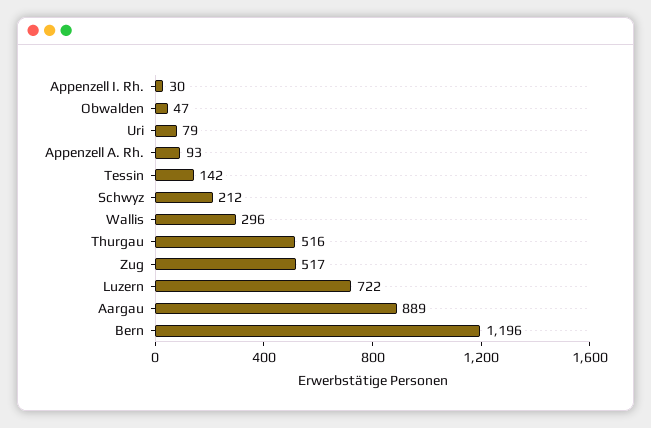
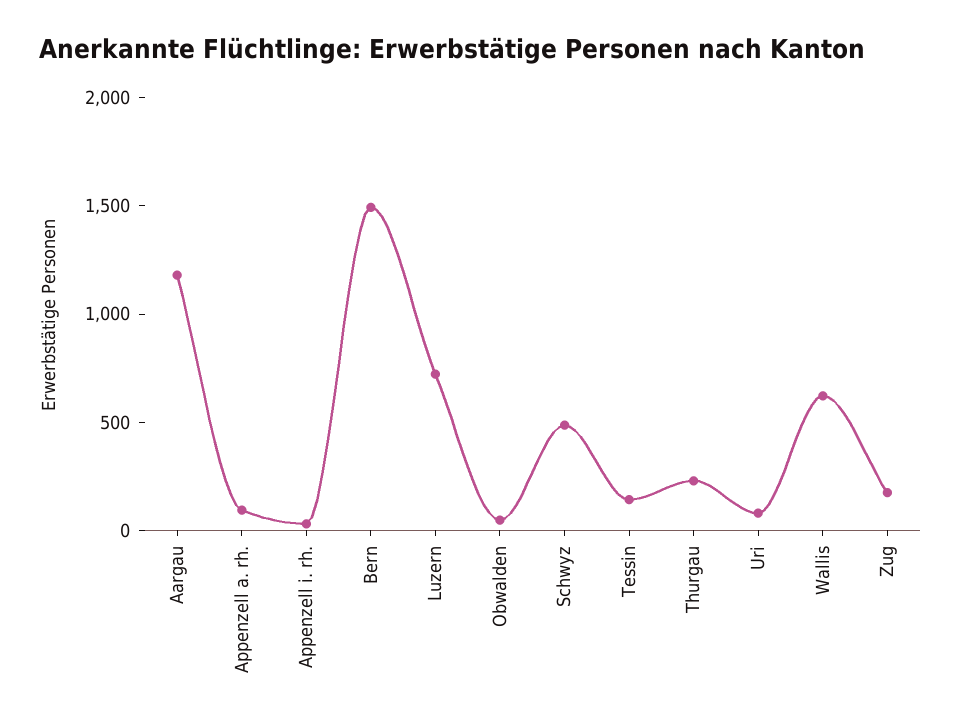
  {
    "Appenzell I. Rh.": 30,
    "Obwalden": 47,
    "Uri": 79,
    "Appenzell A. Rh.": 93,
    "Tessin": 142,
-   "Schwyz": 212,
+   "Schwyz": 500,
-   "Wallis": 296,
+   "Wallis": 600,
-   "Thurgau": 516,
+   "Thurgau": 200,
-   "Zug": 517,
+   "Zug": 200,
    "Luzern": 722,
-   "Aargau": 889,
+   "Aargau": 1200,
-   "Bern": 1196
+   "Bern": 1500
  }

